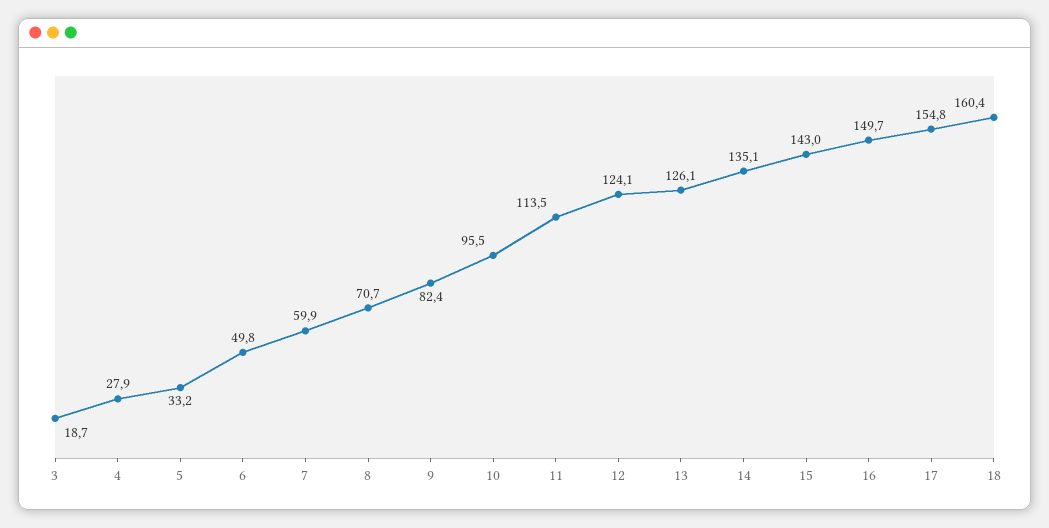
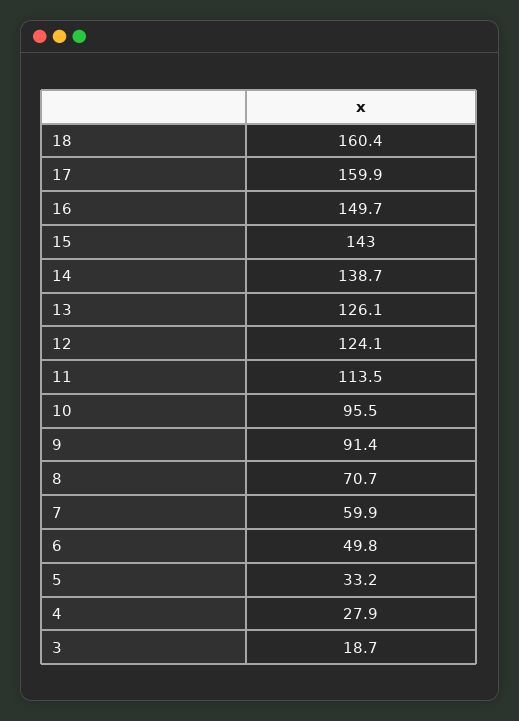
  {
    "3": 18.7,
    "4": 27.9,
    "5": 33.2,
    "6": 49.8,
    "7": 59.9,
    "8": 70.7,
-   "9": 82.4,
+   "9": 91.4,
    "10": 95.5,
    "11": 113.5,
    "12": 124.1,
    "13": 126.1,
-   "14": 135.1,
+   "14": 138.7,
    "15": 143,
    "16": 149.7,
-   "17": 154.8,
+   "17": 159.9,
    "18": 160.4
  }

